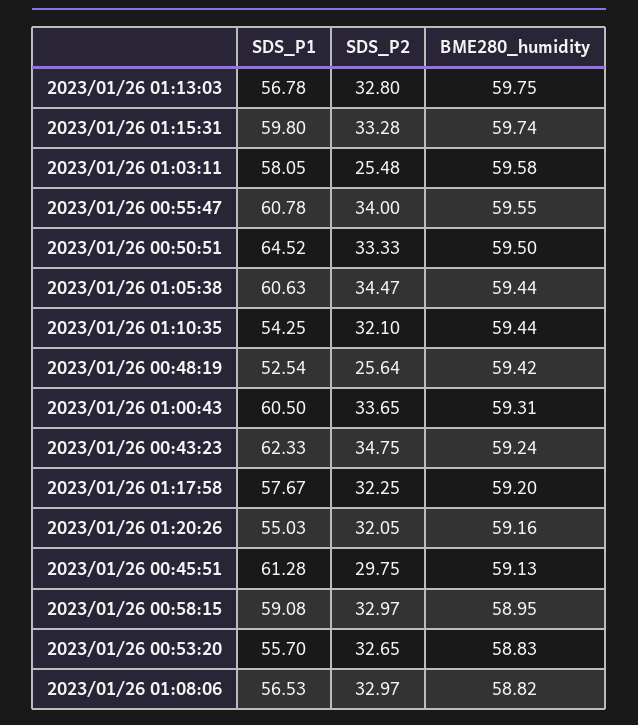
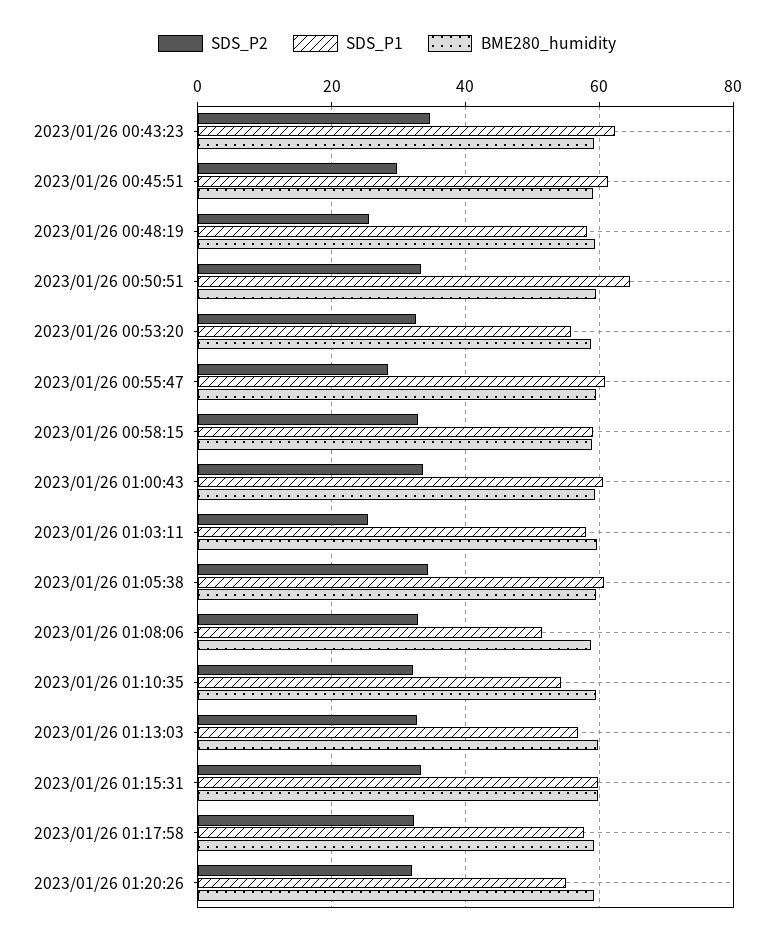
  {
    "SDS_P1": {
      "2023/01/26 01:13:03": 56.78,
      "2023/01/26 01:15:31": 59.8,
      "2023/01/26 01:03:11": 58.05,
      "2023/01/26 00:55:47": 60.78,
      "2023/01/26 00:50:51": 64.52,
      "2023/01/26 01:05:38": 60.63,
      "2023/01/26 01:10:35": 54.25,
-     "2023/01/26 00:48:19": 52.54,
+     "2023/01/26 00:48:19": 58,
      "2023/01/26 01:00:43": 60.5,
      "2023/01/26 00:43:23": 62.33,
      "2023/01/26 01:17:58": 57.67,
      "2023/01/26 01:20:26": 55.03,
      "2023/01/26 00:45:51": 61.28,
      "2023/01/26 00:58:15": 59.08,
      "2023/01/26 00:53:20": 55.7,
-     "2023/01/26 01:08:06": 56.53
+     "2023/01/26 01:08:06": 52
    },
    "SDS_P2": {
      "2023/01/26 01:13:03": 32.8,
      "2023/01/26 01:15:31": 33.28,
      "2023/01/26 01:03:11": 25.48,
-     "2023/01/26 00:55:47": 34,
+     "2023/01/26 00:55:47": 28,
      "2023/01/26 00:50:51": 33.33,
      "2023/01/26 01:05:38": 34.47,
      "2023/01/26 01:10:35": 32.1,
      "2023/01/26 00:48:19": 25.64,
      "2023/01/26 01:00:43": 33.65,
      "2023/01/26 00:43:23": 34.75,
      "2023/01/26 01:17:58": 32.25,
      "2023/01/26 01:20:26": 32.05,
      "2023/01/26 00:45:51": 29.75,
      "2023/01/26 00:58:15": 32.97,
      "2023/01/26 00:53:20": 32.65,
      "2023/01/26 01:08:06": 32.97
    },
    "BME280_humidity": {
      "2023/01/26 01:13:03": 59.75,
      "2023/01/26 01:15:31": 59.74,
      "2023/01/26 01:03:11": 59.58,
      "2023/01/26 00:55:47": 59.55,
      "2023/01/26 00:50:51": 59.5,
      "2023/01/26 01:05:38": 59.44,
      "2023/01/26 01:10:35": 59.44,
      "2023/01/26 00:48:19": 59.42,
      "2023/01/26 01:00:43": 59.31,
      "2023/01/26 00:43:23": 59.24,
      "2023/01/26 01:17:58": 59.2,
      "2023/01/26 01:20:26": 59.16,
      "2023/01/26 00:45:51": 59.13,
      "2023/01/26 00:58:15": 58.95,
      "2023/01/26 00:53:20": 58.83,
      "2023/01/26 01:08:06": 58.82
    }
  }

